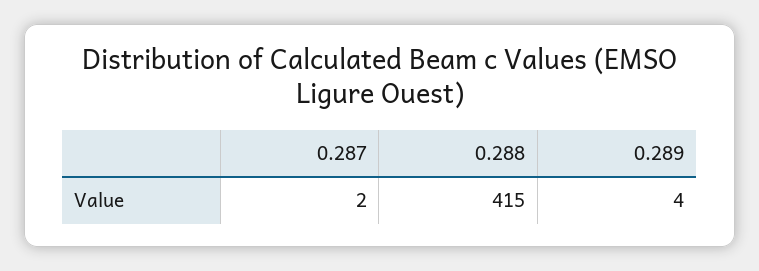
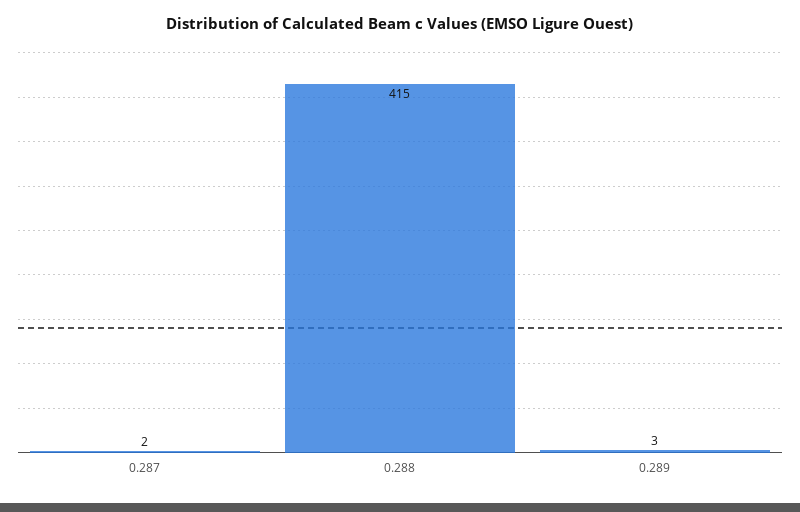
  {
    "0.287": 2,
    "0.288": 415,
-   "0.289": 4
+   "0.289": 3
  }

